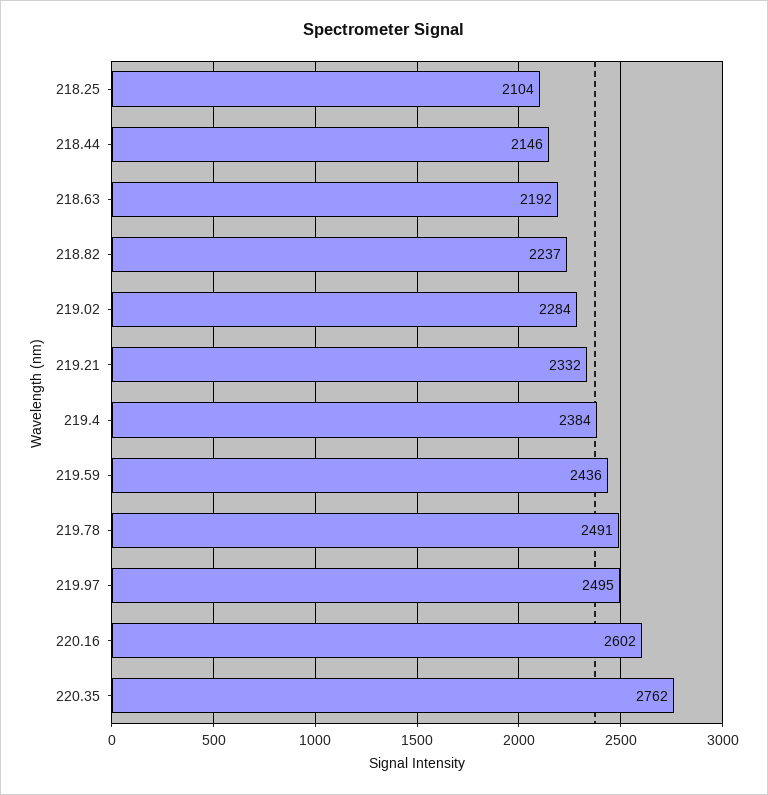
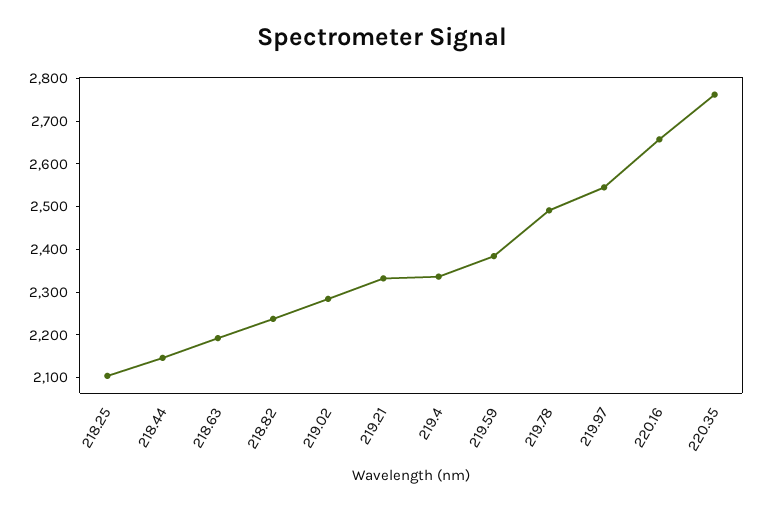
  {
    "218.25": 2104,
    "218.44": 2146,
    "218.63": 2192,
    "218.82": 2237,
    "219.02": 2284,
    "219.21": 2332,
-   "219.4": 2384,
+   "219.4": 2340,
-   "219.59": 2436,
+   "219.59": 2380,
    "219.78": 2491,
-   "219.97": 2495,
+   "219.97": 2540,
-   "220.16": 2602,
+   "220.16": 2660,
    "220.35": 2762
  }

